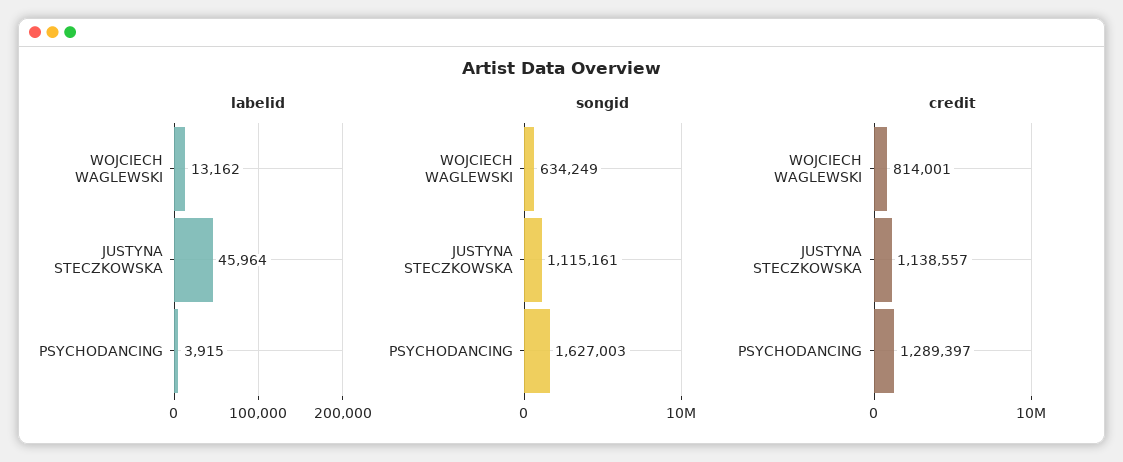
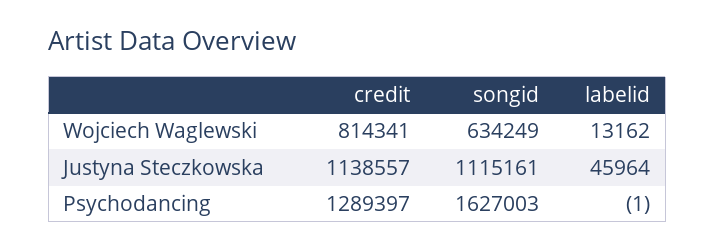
  {
    "labelid": {
      "WOJCIECH WAGLEWSKI": 13162,
      "JUSTYNA STECZKOWSKA": 45964,
-     "PSYCHODANCING": 3915
+     "PSYCHODANCING": -1
    },
    "songid": {
      "WOJCIECH WAGLEWSKI": 634249,
      "JUSTYNA STECZKOWSKA": 1115161,
      "PSYCHODANCING": 1627003
    },
    "credit": {
-     "WOJCIECH WAGLEWSKI": 814001,
+     "WOJCIECH WAGLEWSKI": 814341,
      "JUSTYNA STECZKOWSKA": 1138557,
      "PSYCHODANCING": 1289397
    }
  }

